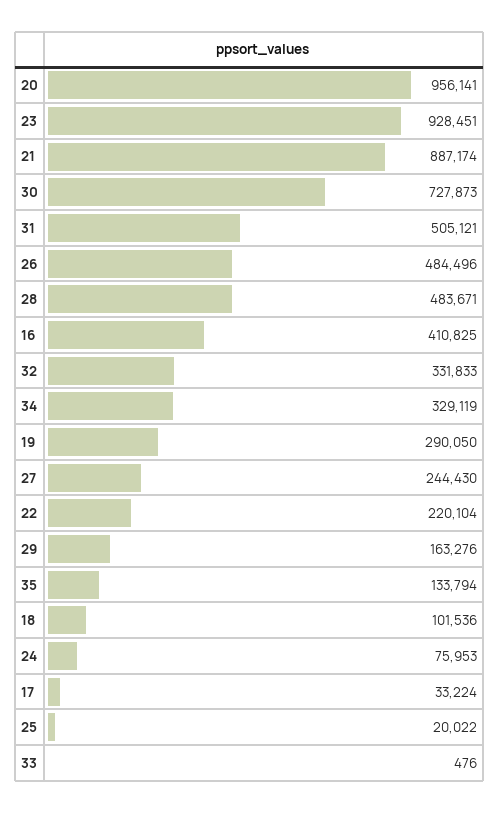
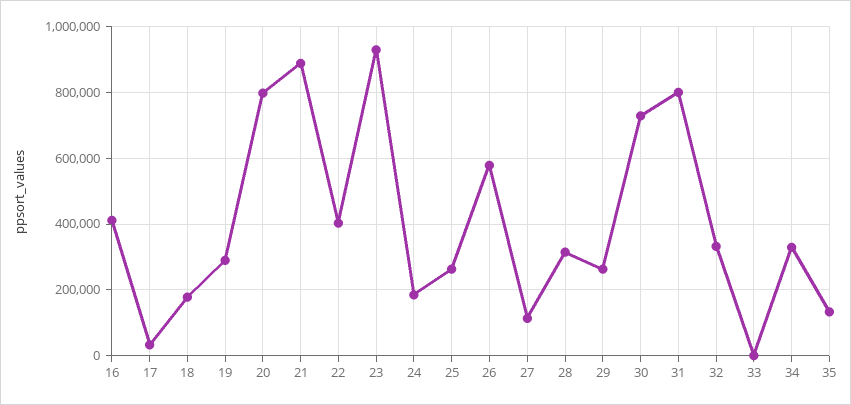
  {
-   "20": 956141,
+   "20": 800000,
    "23": 928451,
    "21": 887174,
    "30": 727873,
-   "31": 505121,
+   "31": 800000,
-   "26": 484496,
+   "26": 580000,
-   "28": 483671,
+   "28": 320000,
    "16": 410825,
    "32": 331833,
    "34": 329119,
    "19": 290050,
-   "27": 244430,
+   "27": 120000,
-   "22": 220104,
+   "22": 400000,
-   "29": 163276,
+   "29": 260000,
    "35": 133794,
-   "18": 101536,
+   "18": 180000,
-   "24": 75953,
+   "24": 180000,
    "17": 33224,
-   "25": 20022,
+   "25": 260000,
    "33": 476
  }

